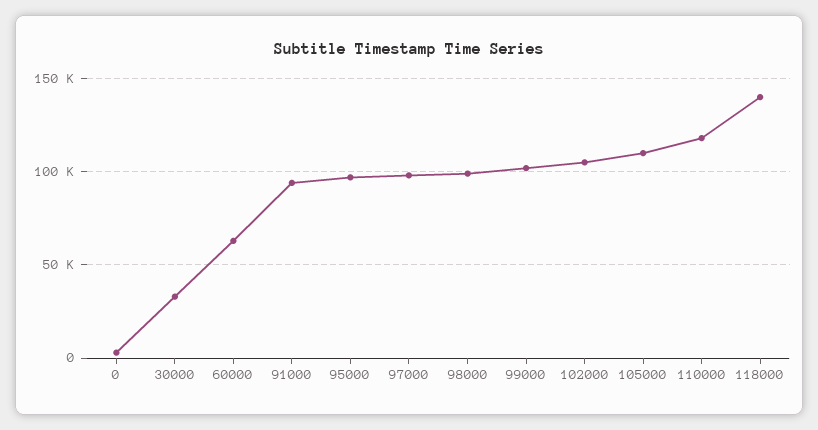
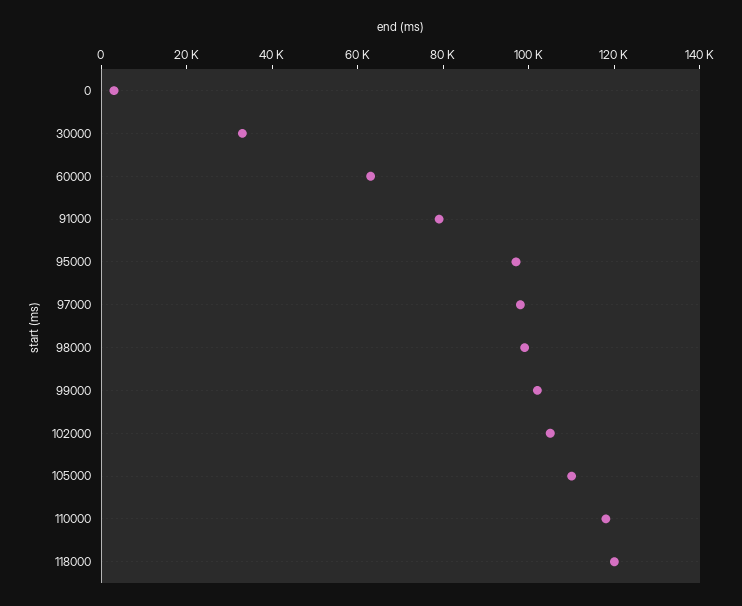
  {
    "0": 5000,
    "30000": 35000,
    "60000": 65000,
-   "91000": 95000,
+   "91000": 80000,
    "95000": 95000,
    "97000": 100000,
    "98000": 100000,
    "99000": 100000,
    "102000": 105000,
    "105000": 110000,
    "110000": 120000,
-   "118000": 140000
+   "118000": 120000
  }

